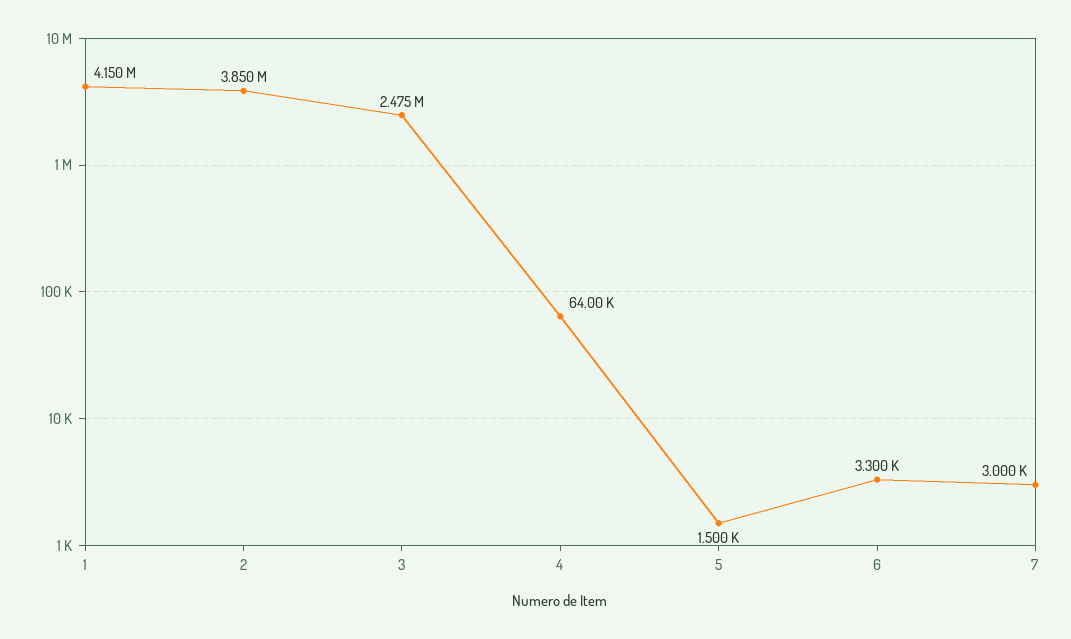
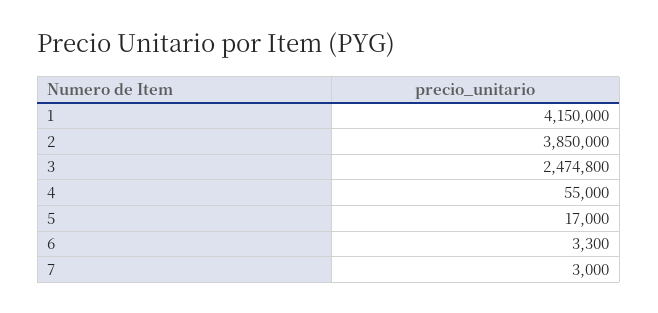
  {
    "1": 4150000,
    "2": 3850000,
    "3": 2474800,
-   "4": 64000,
+   "4": 55000,
-   "5": 1500,
+   "5": 17000,
    "6": 3300,
    "7": 3000
  }

